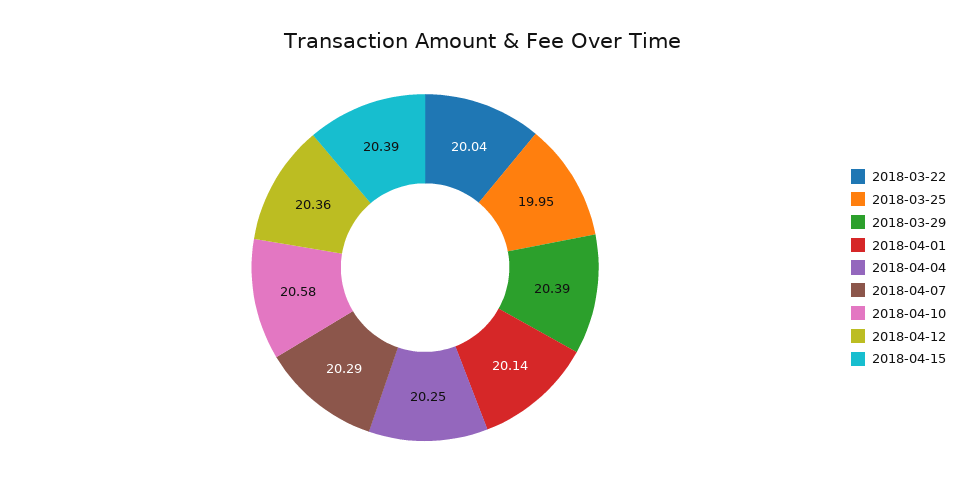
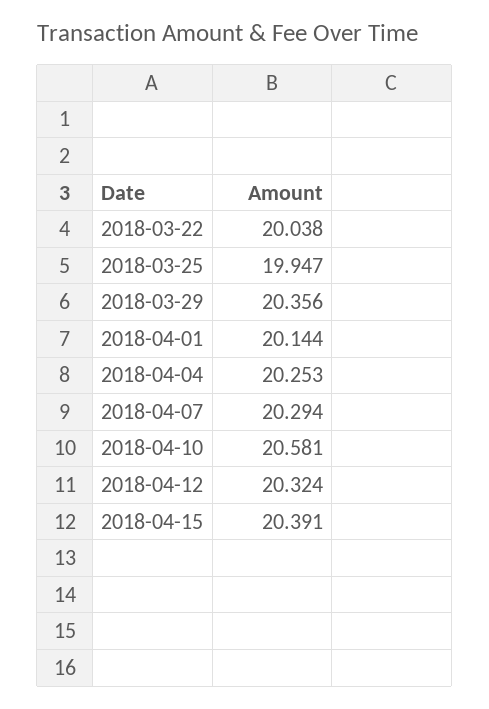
  {
    "2018-03-22": 20.038,
    "2018-03-25": 19.947,
-   "2018-03-29": 20.39,
+   "2018-03-29": 20.356,
    "2018-04-01": 20.144,
    "2018-04-04": 20.253,
    "2018-04-07": 20.294,
    "2018-04-10": 20.581,
-   "2018-04-12": 20.36,
+   "2018-04-12": 20.324,
    "2018-04-15": 20.391
  }

